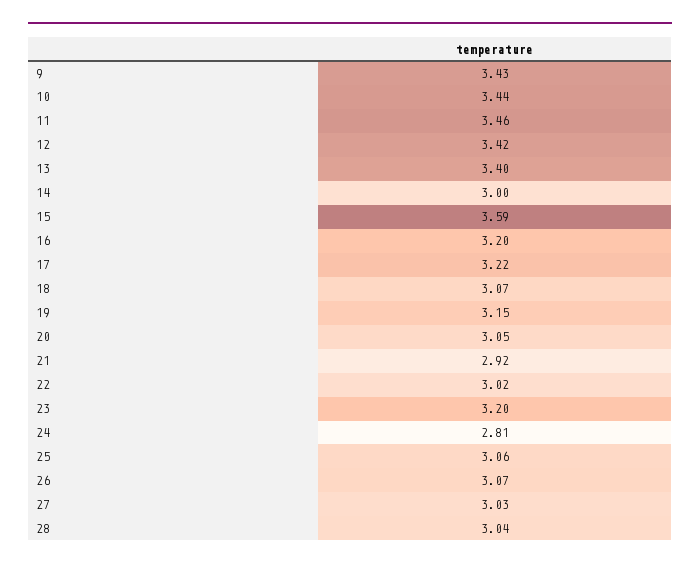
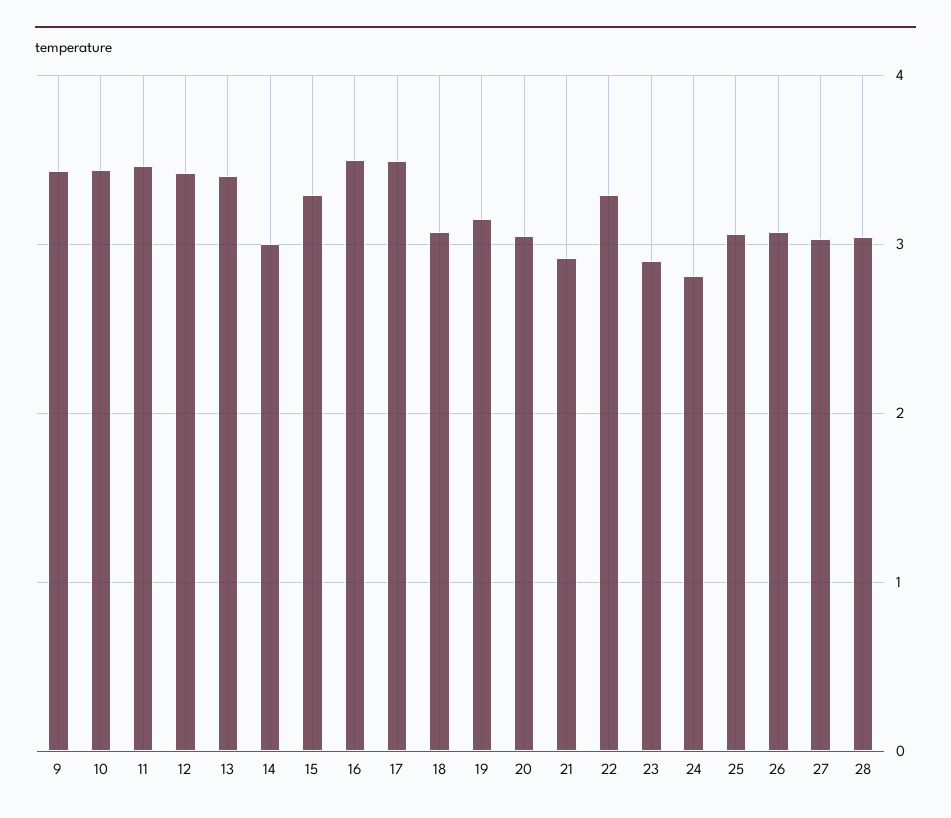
  {
    "9": 3.43,
    "10": 3.44,
    "11": 3.46,
    "12": 3.42,
    "13": 3.4,
    "14": 3,
-   "15": 3.59,
+   "15": 3.3,
-   "16": 3.2,
+   "16": 3.5,
-   "17": 3.22,
+   "17": 3.5,
    "18": 3.07,
    "19": 3.15,
    "20": 3.05,
    "21": 2.92,
-   "22": 3.02,
+   "22": 3.3,
-   "23": 3.2,
+   "23": 2.9,
    "24": 2.81,
    "25": 3.06,
    "26": 3.07,
    "27": 3.03,
    "28": 3.04
  }

